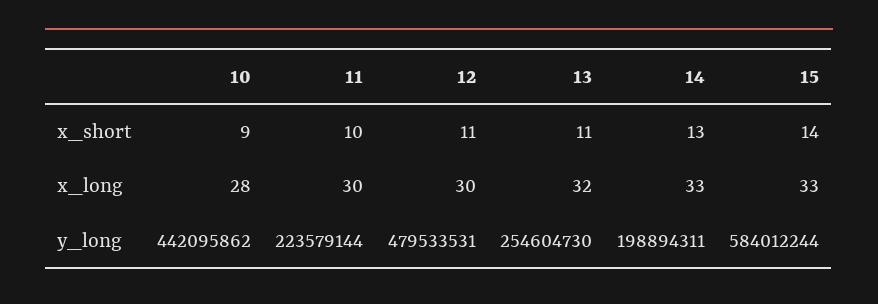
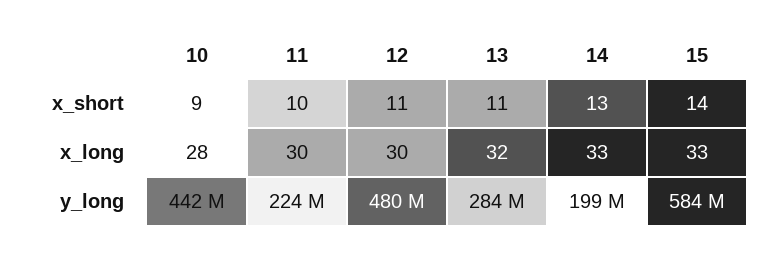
  {
    "10": {
      "x_short": 9,
      "x_long": 28,
      "y_long": 442095862
    },
    "11": {
      "x_short": 10,
      "x_long": 30,
      "y_long": 223579144
    },
    "12": {
      "x_short": 11,
      "x_long": 30,
      "y_long": 479533531
    },
    "13": {
      "x_short": 11,
      "x_long": 32,
-     "y_long": 254604730
+     "y_long": 284000000
    },
    "14": {
      "x_short": 13,
      "x_long": 33,
      "y_long": 198894311
    },
    "15": {
      "x_short": 14,
      "x_long": 33,
      "y_long": 584012244
    }
  }

